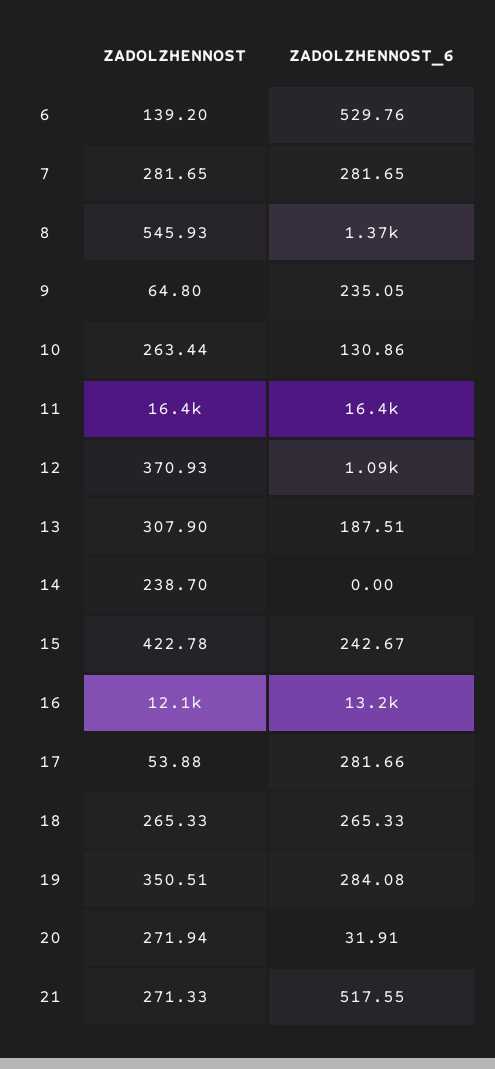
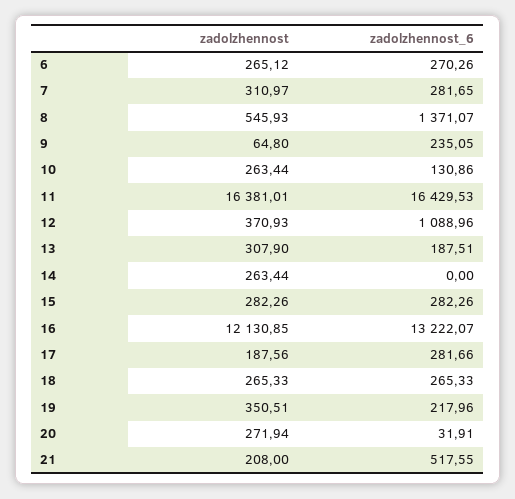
  {
    "ZADOLZHENNOST": {
-     "6": 139.2,
+     "6": 265.12,
-     "7": 281.65,
+     "7": 310.97,
      "8": 545.93,
      "9": 64.8,
      "10": 263.44,
      "11": 16381.01,
      "12": 370.93,
      "13": 307.9,
-     "14": 238.7,
+     "14": 263.44,
-     "15": 422.78,
+     "15": 282.26,
      "16": 12130.85,
-     "17": 53.88,
+     "17": 187.56,
      "18": 265.33,
      "19": 350.51,
      "20": 271.94,
-     "21": 271.33
+     "21": 208
    },
    "ZADOLZHENNOST_6": {
-     "6": 529.76,
+     "6": 270.26,
      "7": 281.65,
      "8": 1371.07,
      "9": 235.05,
      "10": 130.86,
      "11": 16429.53,
      "12": 1088.96,
      "13": 187.51,
      "14": 0,
-     "15": 242.67,
+     "15": 282.26,
      "16": 13222.07,
      "17": 281.66,
      "18": 265.33,
-     "19": 284.08,
+     "19": 217.96,
      "20": 31.91,
      "21": 517.55
    }
  }

